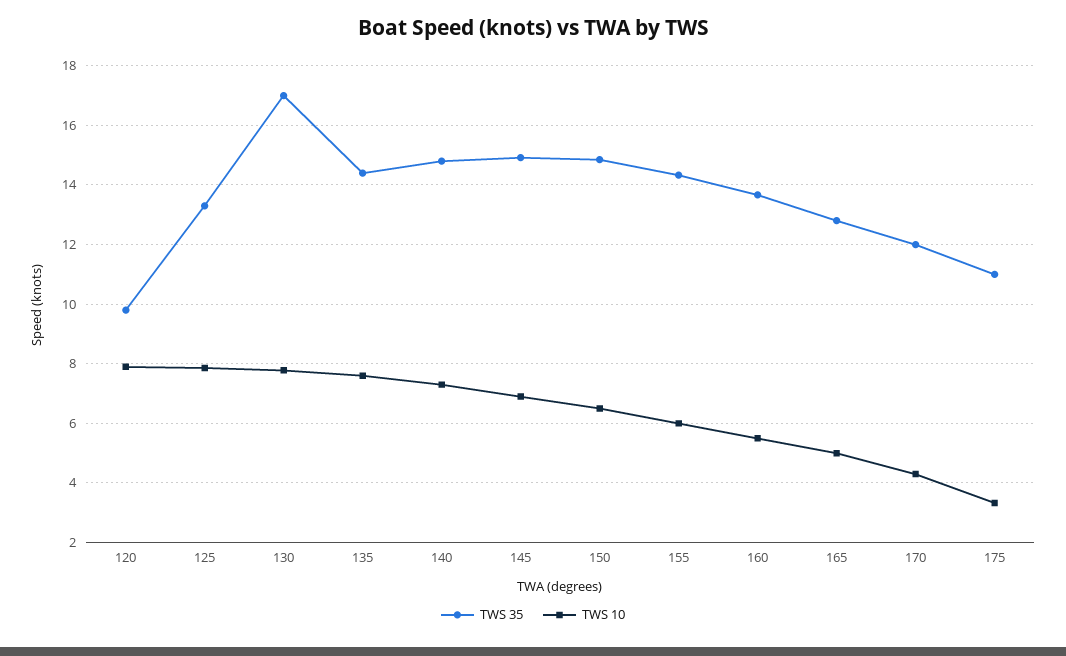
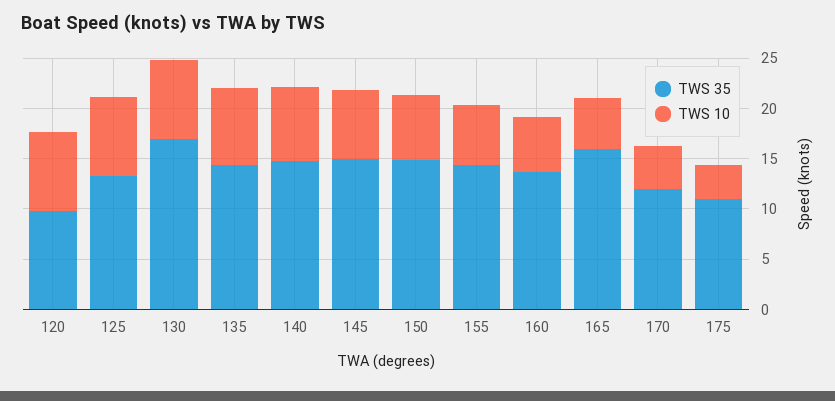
  {
    "TWS 35": {
      "120": 9.75,
      "125": 13.25,
      "130": 17,
      "135": 14.5,
      "140": 14.75,
      "145": 15,
      "150": 14.75,
      "155": 14.25,
      "160": 13.75,
-     "165": 12.75,
+     "165": 16,
      "170": 12,
      "175": 11
    },
    "TWS 10": {
      "120": 8,
      "125": 7.75,
      "130": 7.75,
      "135": 7.5,
      "140": 7.25,
      "145": 7,
      "150": 6.5,
      "155": 6,
      "160": 5.5,
      "165": 5,
      "170": 4.25,
      "175": 3.25
    }
  }

